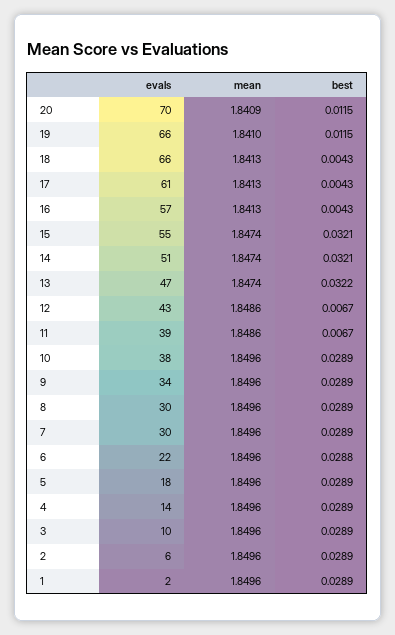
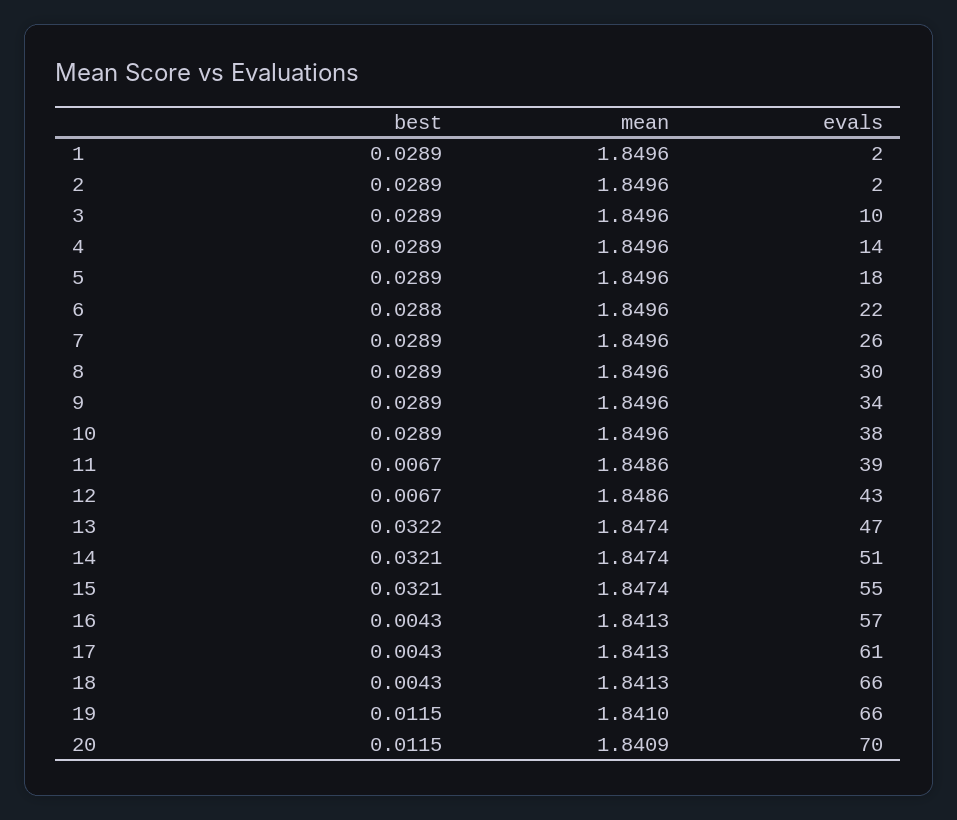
  {
    "evals": {
      "20": 70,
      "19": 66,
      "18": 66,
      "17": 61,
      "16": 57,
      "15": 55,
      "14": 51,
      "13": 47,
      "12": 43,
      "11": 39,
      "10": 38,
      "9": 34,
      "8": 30,
-     "7": 30,
+     "7": 26,
      "6": 22,
      "5": 18,
      "4": 14,
      "3": 10,
-     "2": 6,
+     "2": 2,
      "1": 2
    },
    "mean": {
      "20": 1.8409,
      "19": 1.841,
      "18": 1.8413,
      "17": 1.8413,
      "16": 1.8413,
      "15": 1.8474,
      "14": 1.8474,
      "13": 1.8474,
      "12": 1.8486,
      "11": 1.8486,
      "10": 1.8496,
      "9": 1.8496,
      "8": 1.8496,
      "7": 1.8496,
      "6": 1.8496,
      "5": 1.8496,
      "4": 1.8496,
      "3": 1.8496,
      "2": 1.8496,
      "1": 1.8496
    },
    "best": {
      "20": 0.0115,
      "19": 0.0115,
      "18": 0.0043,
      "17": 0.0043,
      "16": 0.0043,
      "15": 0.0321,
      "14": 0.0321,
      "13": 0.0322,
      "12": 0.0067,
      "11": 0.0067,
      "10": 0.0289,
      "9": 0.0289,
      "8": 0.0289,
      "7": 0.0289,
      "6": 0.0288,
      "5": 0.0289,
      "4": 0.0289,
      "3": 0.0289,
      "2": 0.0289,
      "1": 0.0289
    }
  }

